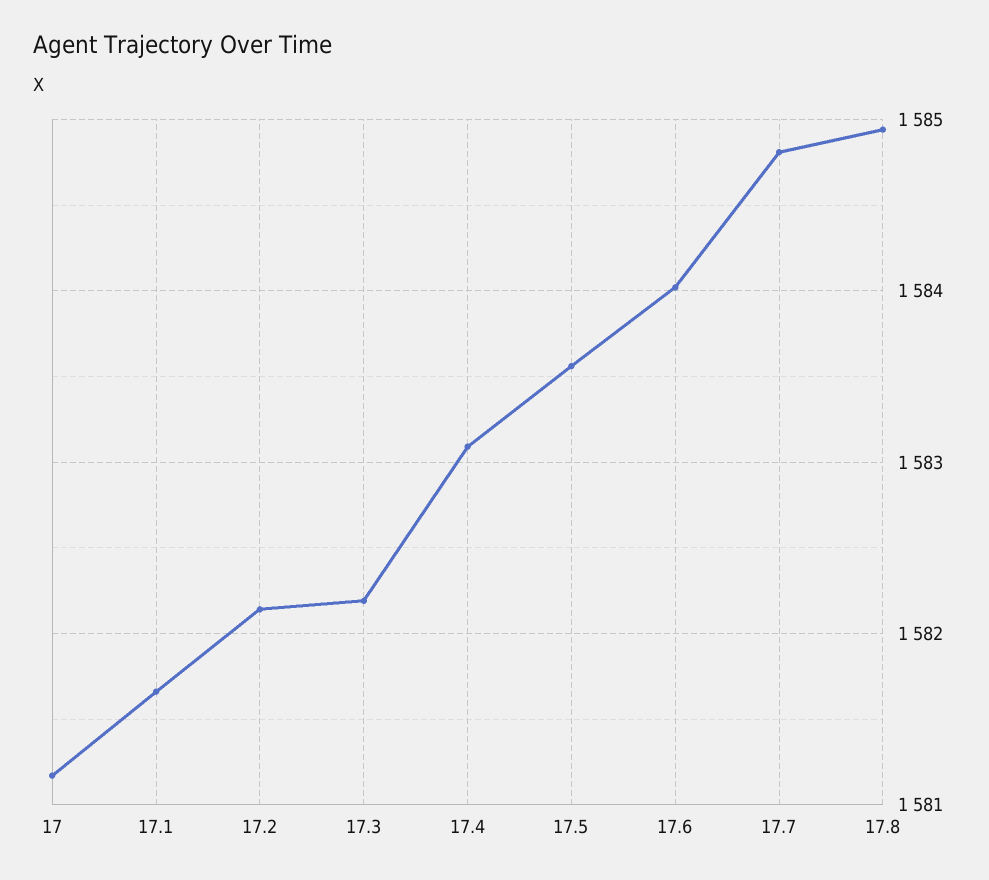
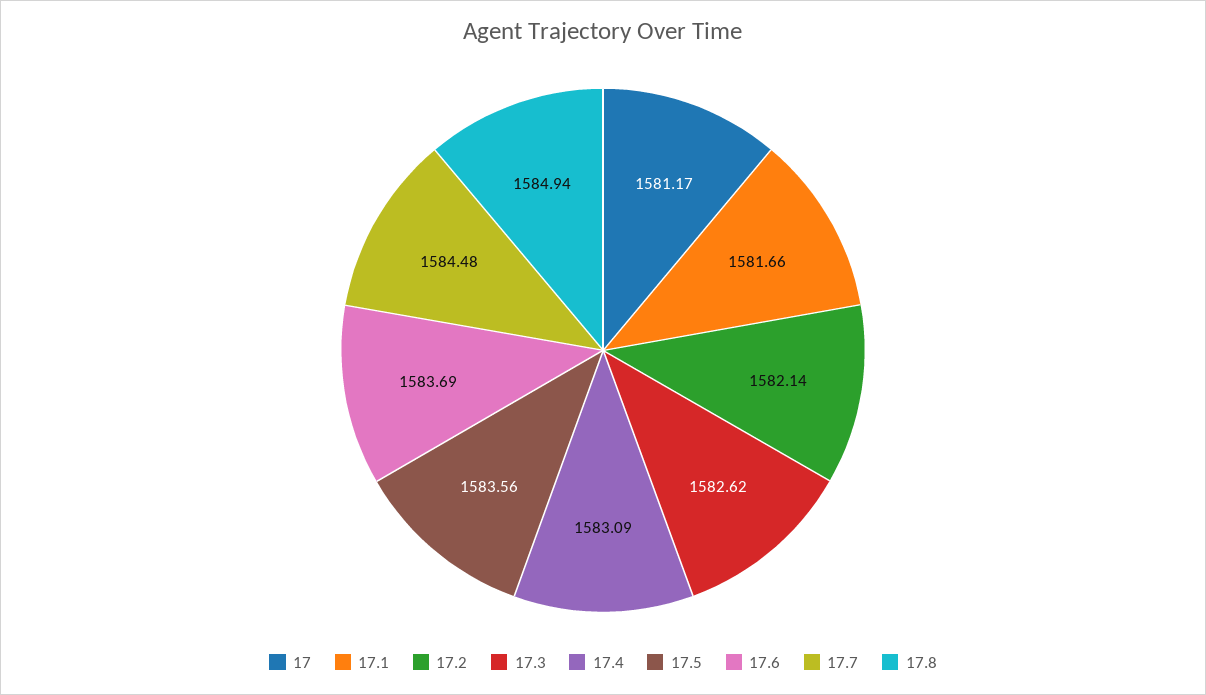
  {
    "17": 1581.17,
    "17.1": 1581.66,
    "17.2": 1582.14,
-   "17.3": 1582.2,
+   "17.3": 1582.62,
    "17.4": 1583.09,
    "17.5": 1583.56,
-   "17.6": 1584,
+   "17.6": 1583.69,
-   "17.7": 1584.8,
+   "17.7": 1584.48,
    "17.8": 1584.94
  }

